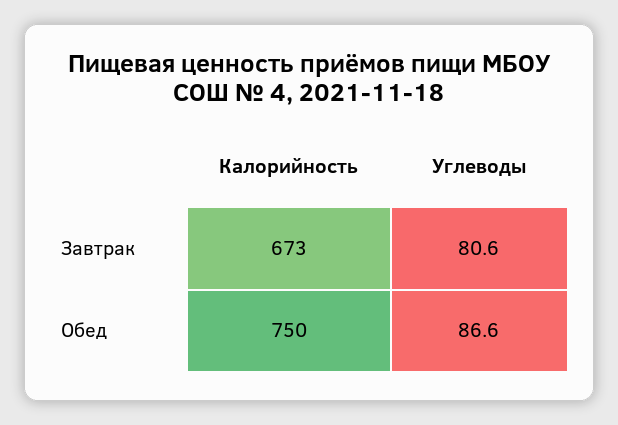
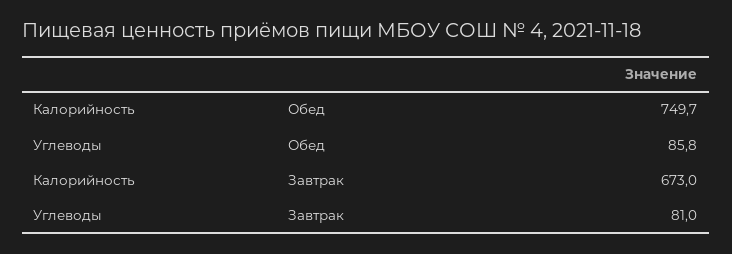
  {
    "Калорийность": {
      "Завтрак": 673,
      "Обед": 749.7
    },
    "Углеводы": {
-     "Завтрак": 80.6,
+     "Завтрак": 81,
-     "Обед": 86.6
+     "Обед": 85.8
    }
  }

